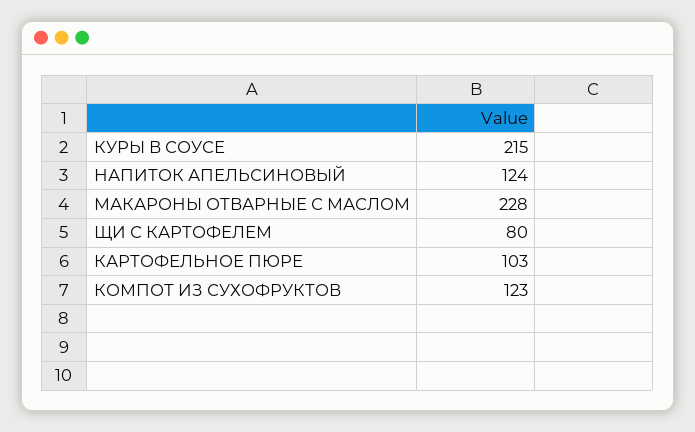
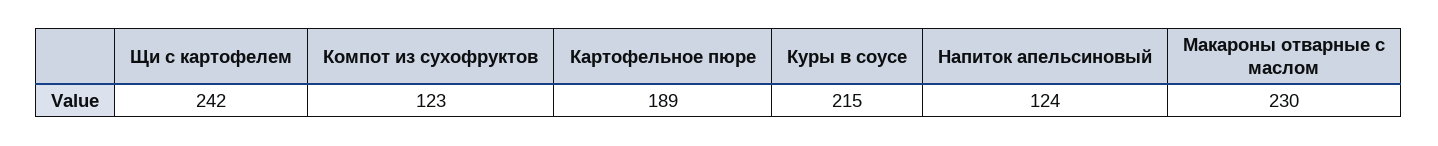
  {
    "КУРЫ В СОУСЕ": 215,
    "НАПИТОК АПЕЛЬСИНОВЫЙ": 124,
-   "МАКАРОНЫ ОТВАРНЫЕ С МАСЛОМ": 228,
+   "МАКАРОНЫ ОТВАРНЫЕ С МАСЛОМ": 230,
-   "ЩИ С КАРТОФЕЛЕМ": 80,
+   "ЩИ С КАРТОФЕЛЕМ": 242,
-   "КАРТОФЕЛЬНОЕ ПЮРЕ": 103,
+   "КАРТОФЕЛЬНОЕ ПЮРЕ": 189,
    "КОМПОТ ИЗ СУХОФРУКТОВ": 123
  }

